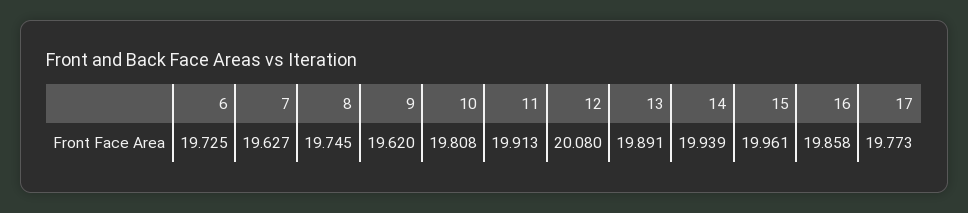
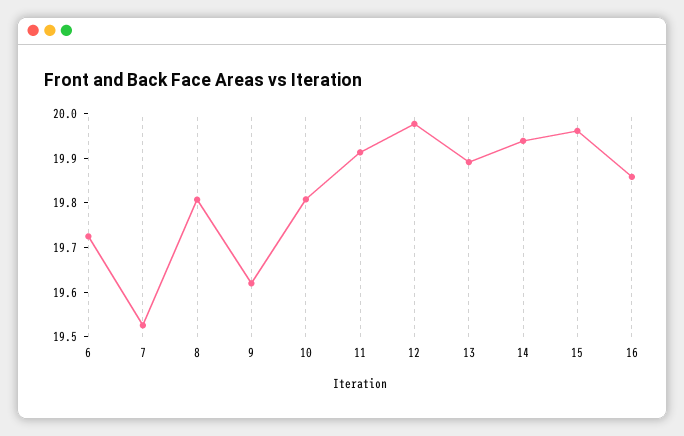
  {
    "6": 19.725,
-   "7": 19.627,
+   "7": 19.52,
-   "8": 19.745,
+   "8": 19.8,
    "9": 19.62,
    "10": 19.808,
    "11": 19.913,
-   "12": 20.08,
+   "12": 19.98,
    "13": 19.891,
    "14": 19.939,
    "15": 19.961,
-   "16": 19.858,
+   "16": 19.858
-   "17": 19.773
  }

